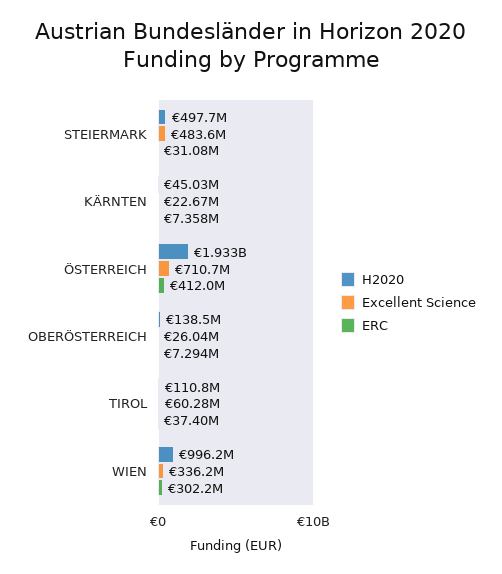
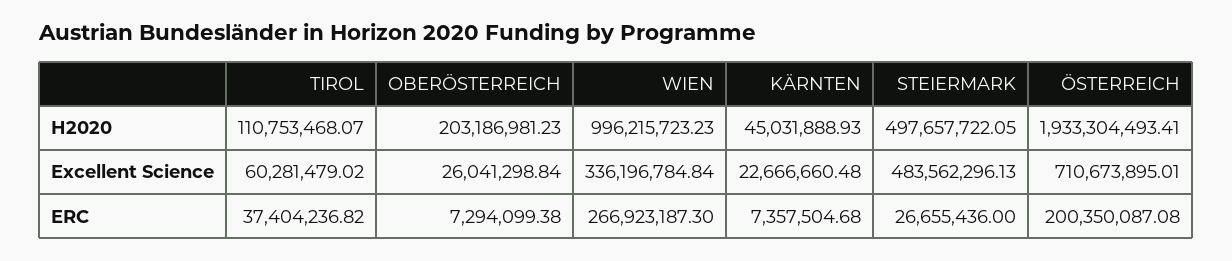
  {
    "H2020": {
      "STEIERMARK": 497657722.05,
      "KÄRNTEN": 45031888.93,
      "ÖSTERREICH": 1933304493.41,
-     "OBERÖSTERREICH": 138500000,
+     "OBERÖSTERREICH": 203186981.23,
      "TIROL": 110753468.07,
      "WIEN": 996215723.23
    },
    "Excellent Science": {
      "STEIERMARK": 483562296.13,
      "KÄRNTEN": 22666660.48,
      "ÖSTERREICH": 710673895.01,
      "OBERÖSTERREICH": 26041298.84,
      "TIROL": 60281479.02,
      "WIEN": 336196784.84
    },
    "ERC": {
-     "STEIERMARK": 31080000,
+     "STEIERMARK": 26655436,
      "KÄRNTEN": 7357504.68,
-     "ÖSTERREICH": 412000000,
+     "ÖSTERREICH": 200350087.08,
      "OBERÖSTERREICH": 7294099.38,
      "TIROL": 37404236.82,
-     "WIEN": 302200000
+     "WIEN": 266923187.3
    }
  }

